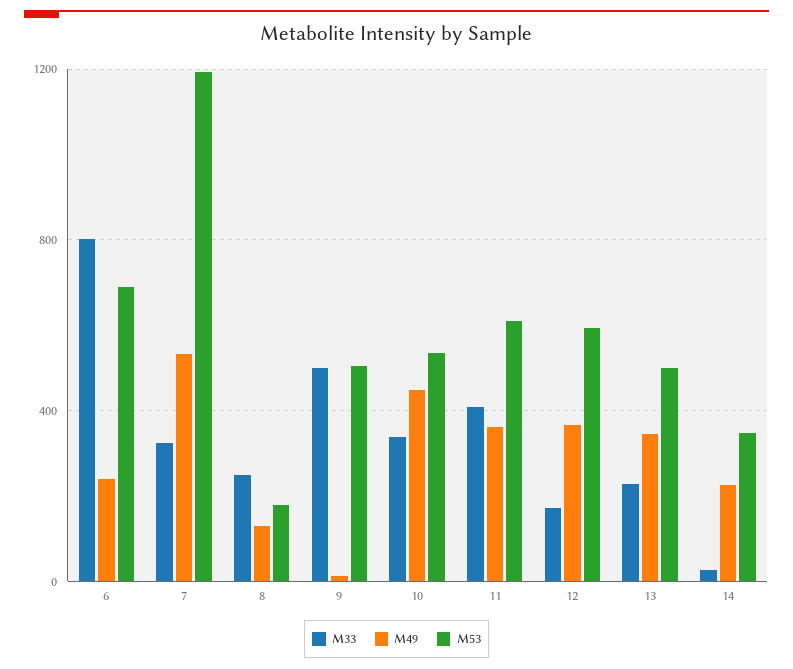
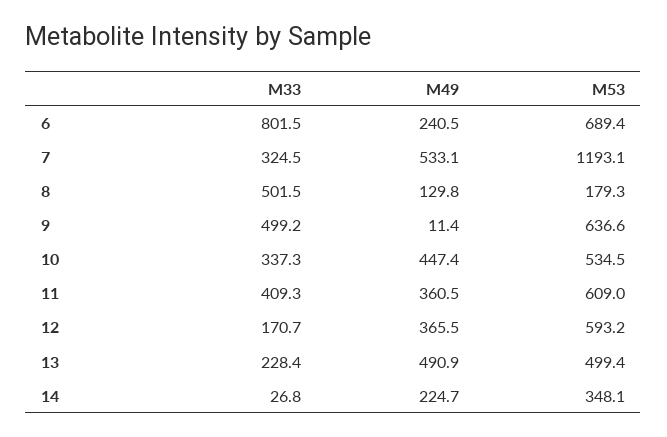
  {
    "M33": {
      "6": 801.5,
      "7": 324.5,
-     "8": 250,
+     "8": 501.5,
      "9": 499.2,
      "10": 337.3,
      "11": 409.3,
      "12": 170.7,
      "13": 228.4,
      "14": 26.8
    },
    "M49": {
      "6": 240.5,
      "7": 533.1,
      "8": 129.8,
      "9": 11.4,
      "10": 447.4,
      "11": 360.5,
      "12": 365.5,
-     "13": 350,
+     "13": 490.9,
      "14": 224.7
    },
    "M53": {
      "6": 689.4,
      "7": 1193.1,
      "8": 179.3,
-     "9": 500,
+     "9": 636.6,
      "10": 534.5,
      "11": 609,
      "12": 593.2,
      "13": 499.4,
      "14": 348.1
    }
  }

